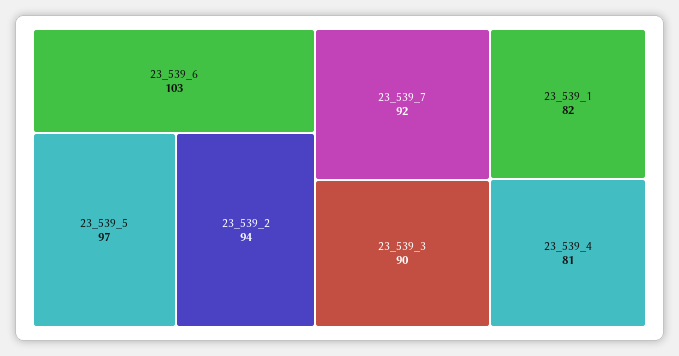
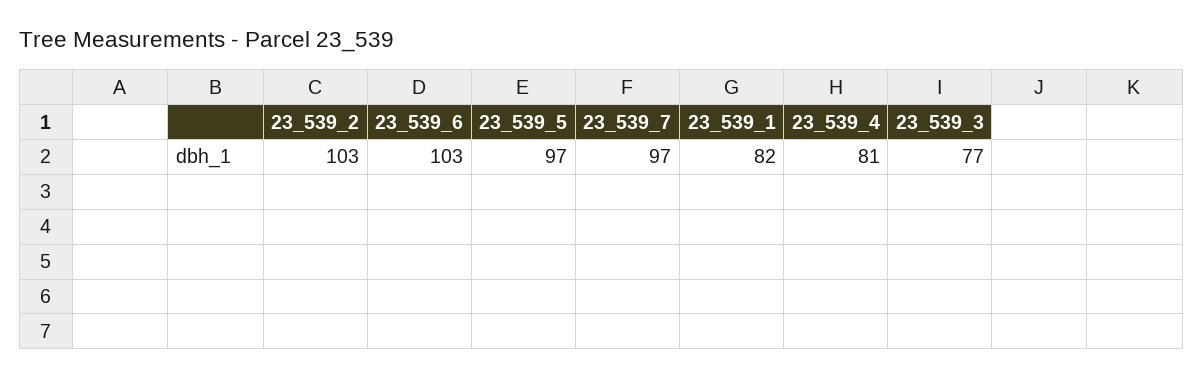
  {
    "23_539_6": 103,
    "23_539_5": 97,
-   "23_539_2": 94,
+   "23_539_2": 103,
-   "23_539_7": 92,
+   "23_539_7": 97,
-   "23_539_3": 90,
+   "23_539_3": 77,
    "23_539_1": 82,
    "23_539_4": 81
  }

